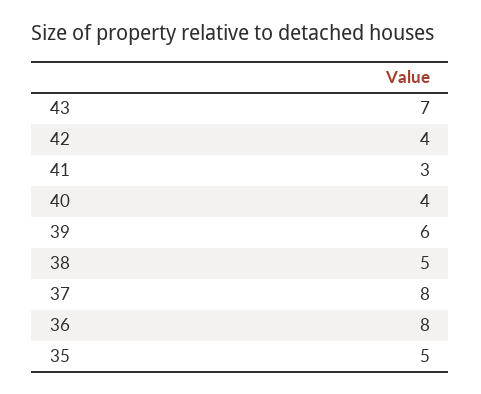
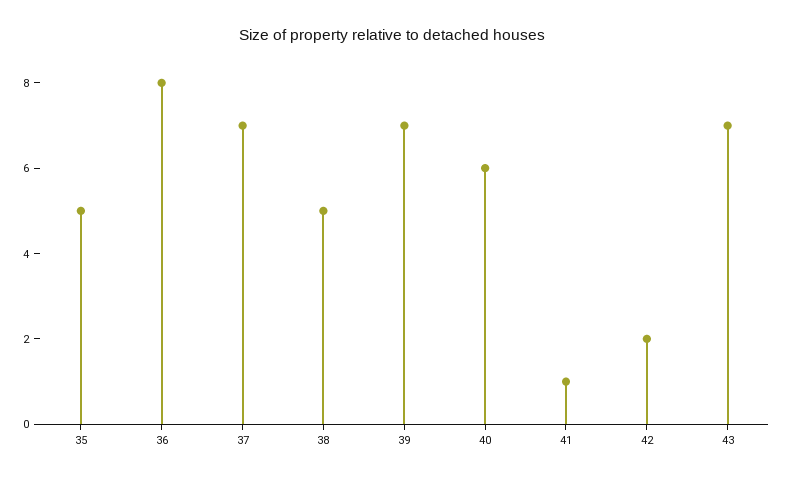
  {
    "43": 7,
-   "42": 4,
+   "42": 2,
-   "41": 3,
+   "41": 1,
-   "40": 4,
+   "40": 6,
-   "39": 6,
+   "39": 7,
    "38": 5,
-   "37": 8,
+   "37": 7,
    "36": 8,
    "35": 5
  }

